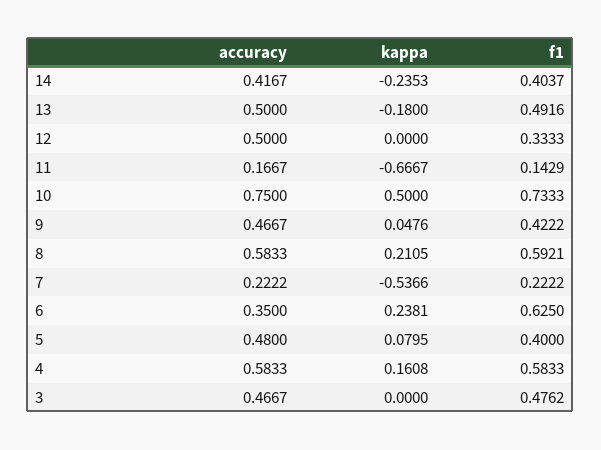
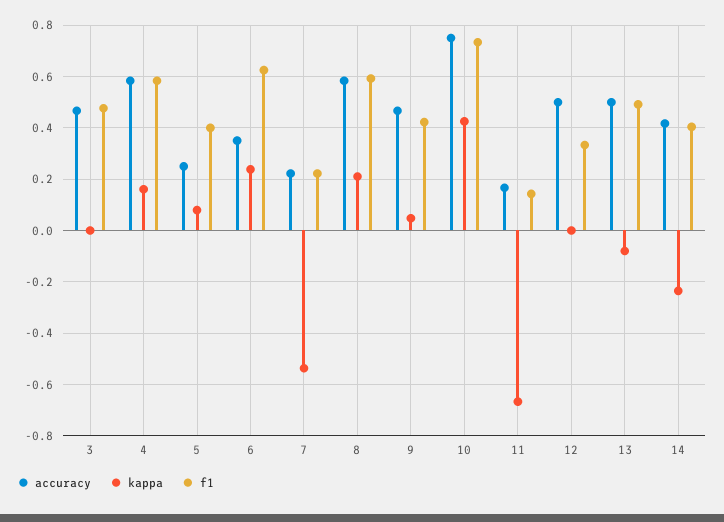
  {
    "accuracy": {
      "14": 0.4167,
      "13": 0.5,
      "12": 0.5,
      "11": 0.1667,
      "10": 0.75,
      "9": 0.4667,
      "8": 0.5833,
      "7": 0.2222,
      "6": 0.35,
-     "5": 0.48,
+     "5": 0.25,
      "4": 0.5833,
      "3": 0.4667
    },
    "kappa": {
      "14": -0.2353,
-     "13": -0.18,
+     "13": -0.075,
      "12": 0,
      "11": -0.6667,
-     "10": 0.5,
+     "10": 0.425,
      "9": 0.0476,
      "8": 0.2105,
      "7": -0.5366,
      "6": 0.2381,
      "5": 0.0795,
      "4": 0.1608,
      "3": 0
    },
    "f1": {
      "14": 0.4037,
      "13": 0.4916,
      "12": 0.3333,
      "11": 0.1429,
      "10": 0.7333,
      "9": 0.4222,
      "8": 0.5921,
      "7": 0.2222,
      "6": 0.625,
      "5": 0.4,
      "4": 0.5833,
      "3": 0.4762
    }
  }

